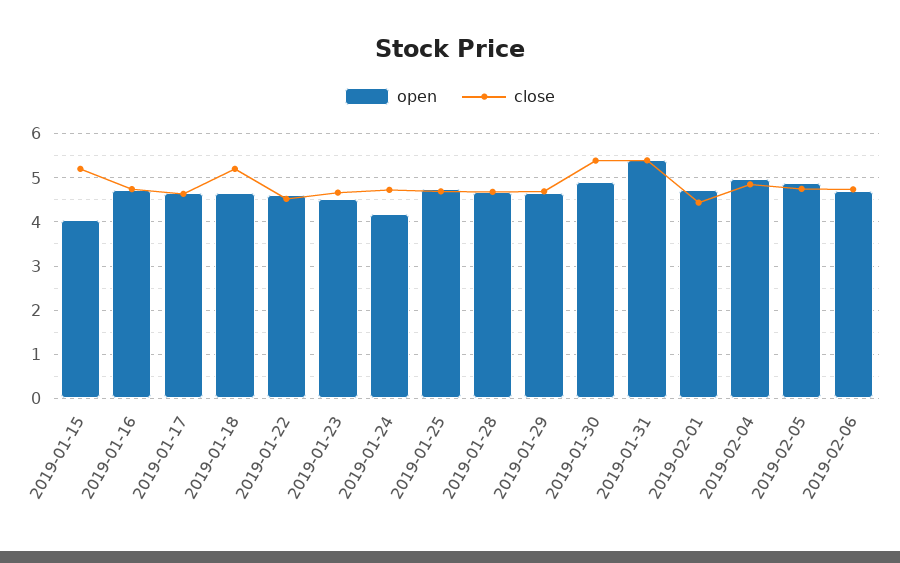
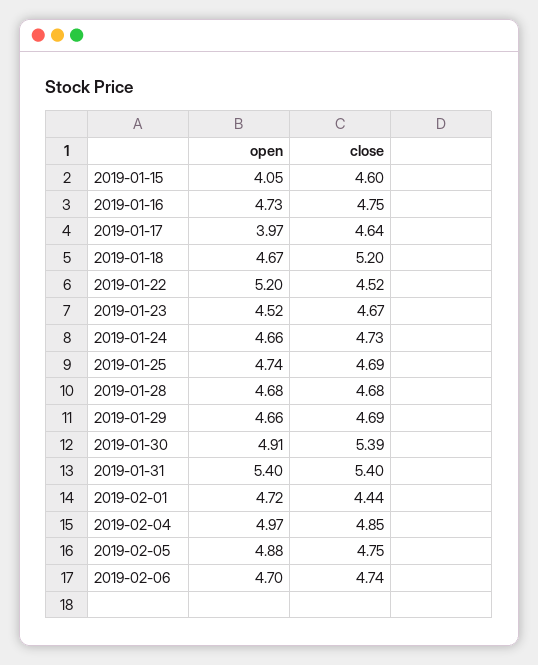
  {
    "open": {
      "2019-01-15": 4.05,
      "2019-01-16": 4.73,
-     "2019-01-17": 4.6,
+     "2019-01-17": 3.97,
      "2019-01-18": 4.67,
-     "2019-01-22": 4.6,
+     "2019-01-22": 5.2,
      "2019-01-23": 4.52,
-     "2019-01-24": 4.2,
+     "2019-01-24": 4.66,
      "2019-01-25": 4.74,
      "2019-01-28": 4.68,
      "2019-01-29": 4.66,
      "2019-01-30": 4.91,
      "2019-01-31": 5.4,
      "2019-02-01": 4.72,
      "2019-02-04": 4.97,
      "2019-02-05": 4.88,
      "2019-02-06": 4.7
    },
    "close": {
-     "2019-01-15": 5.2,
+     "2019-01-15": 4.6,
      "2019-01-16": 4.75,
      "2019-01-17": 4.64,
      "2019-01-18": 5.2,
      "2019-01-22": 4.52,
      "2019-01-23": 4.67,
      "2019-01-24": 4.73,
      "2019-01-25": 4.69,
      "2019-01-28": 4.68,
      "2019-01-29": 4.69,
      "2019-01-30": 5.39,
      "2019-01-31": 5.4,
      "2019-02-01": 4.44,
      "2019-02-04": 4.85,
      "2019-02-05": 4.75,
      "2019-02-06": 4.74
    }
  }

